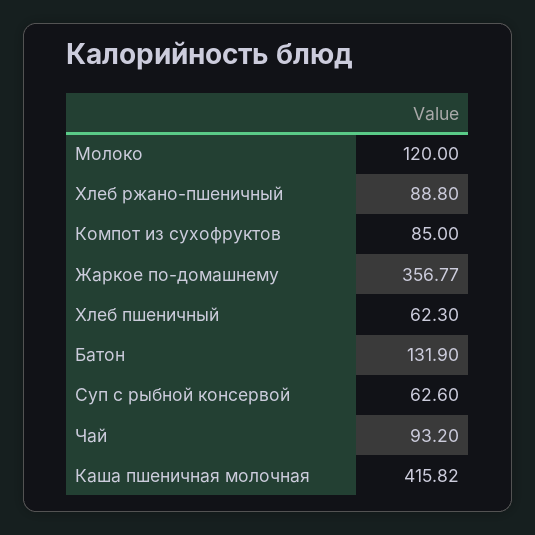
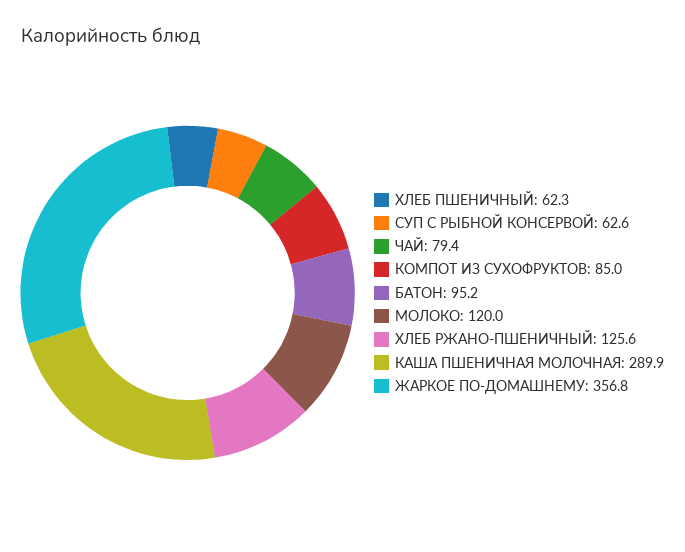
  {
    "Молоко": 120,
-   "Хлеб ржано-пшеничный": 88.8,
+   "Хлеб ржано-пшеничный": 125.6,
    "Компот из сухофруктов": 85,
    "Жаркое по-домашнему": 356.77,
    "Хлеб пшеничный": 62.3,
-   "Батон": 131.9,
+   "Батон": 95.2,
    "Суп с рыбной консервой": 62.6,
-   "Чай": 93.2,
+   "Чай": 79.4,
-   "Каша пшеничная молочная": 415.82
+   "Каша пшеничная молочная": 289.9
  }

